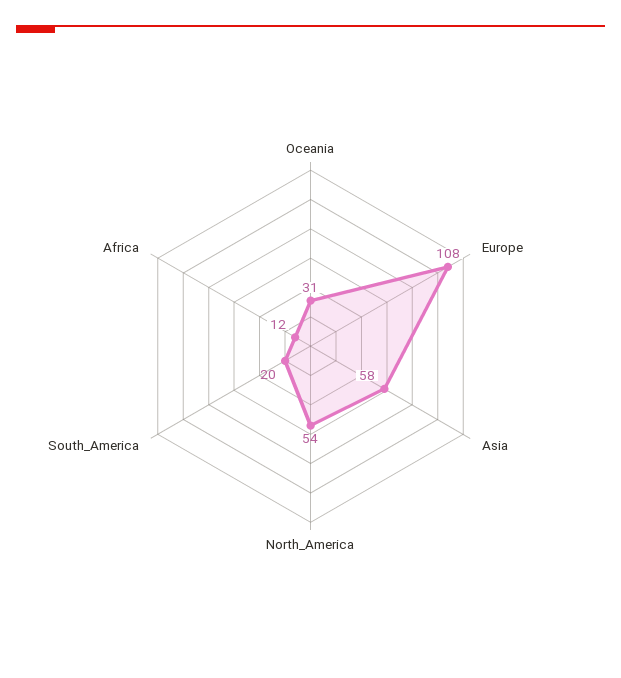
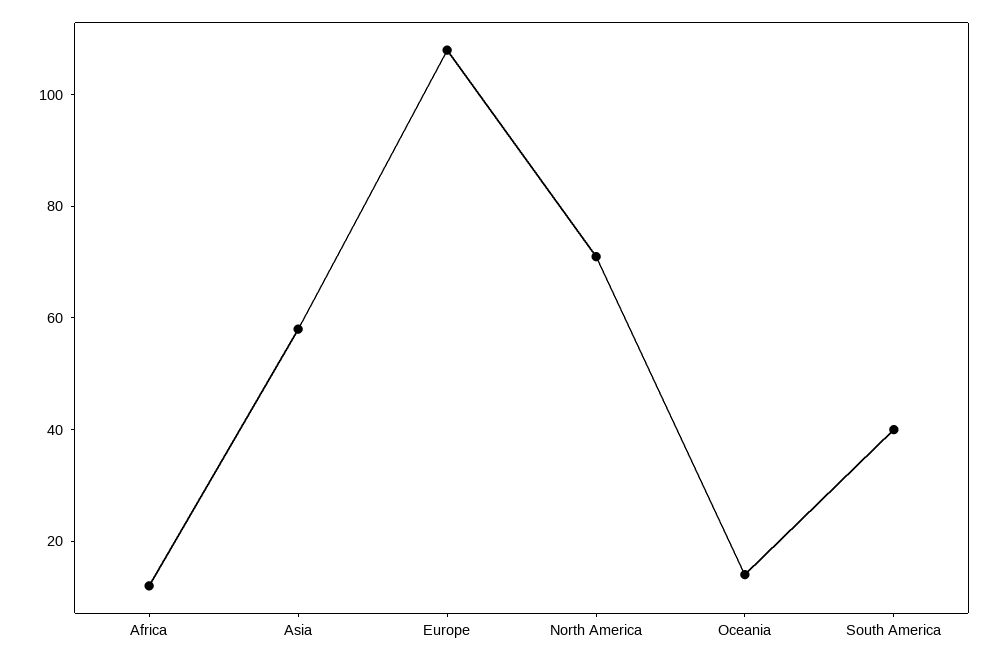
  {
-   "Oceania": 31,
+   "Oceania": 15,
    "Europe": 108,
    "Asia": 58,
-   "North_America": 54,
+   "North_America": 70,
-   "South_America": 20,
+   "South_America": 40,
    "Africa": 12
  }

